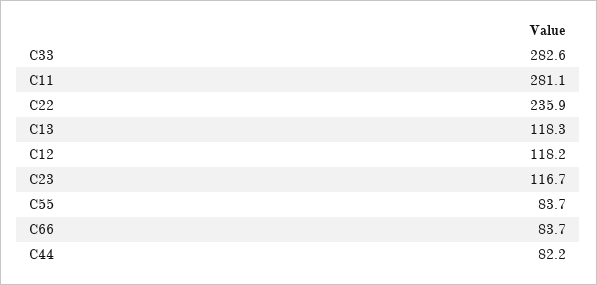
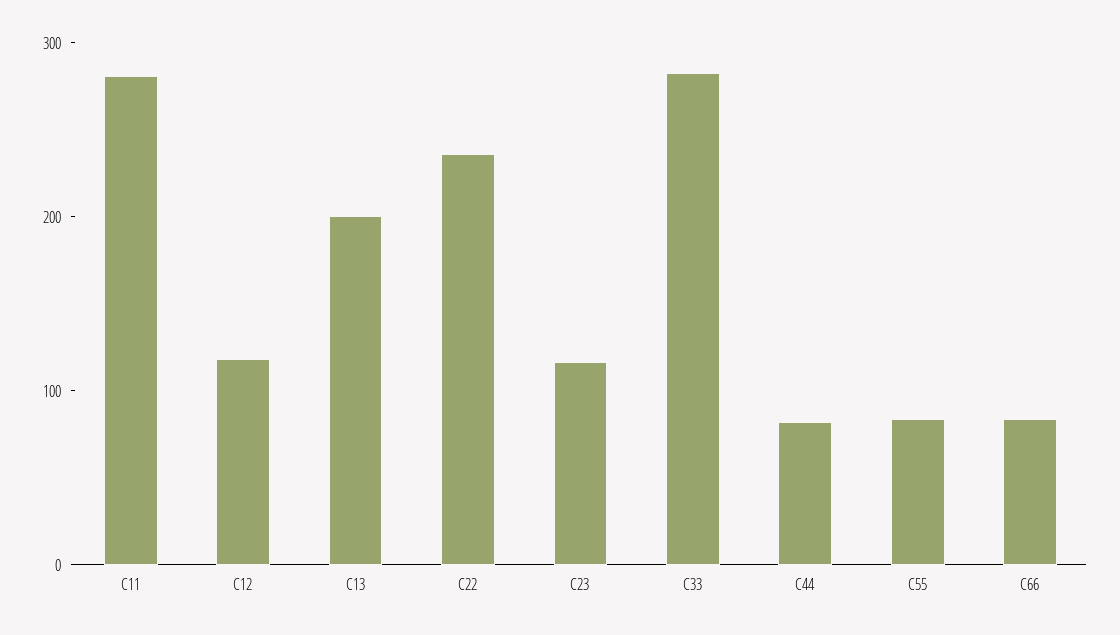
  {
    "C33": 282.6,
    "C11": 281.1,
    "C22": 235.9,
-   "C13": 118.3,
+   "C13": 200,
    "C12": 118.2,
    "C23": 116.7,
    "C55": 83.7,
    "C66": 83.7,
    "C44": 82.2
  }

